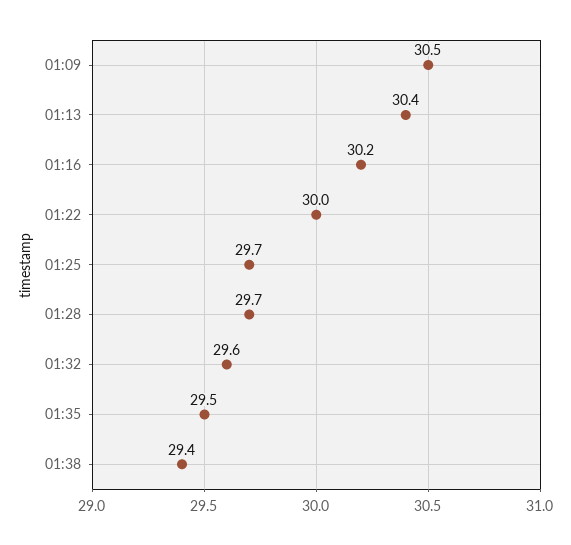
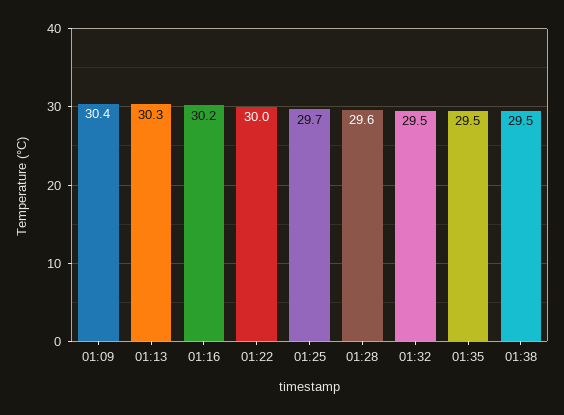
  {
-   "01:09": 30.5,
+   "01:09": 30.4,
-   "01:13": 30.4,
+   "01:13": 30.3,
    "01:16": 30.2,
    "01:22": 30,
    "01:25": 29.7,
-   "01:28": 29.7,
+   "01:28": 29.6,
-   "01:32": 29.6,
+   "01:32": 29.5,
    "01:35": 29.5,
-   "01:38": 29.4
+   "01:38": 29.5
  }

